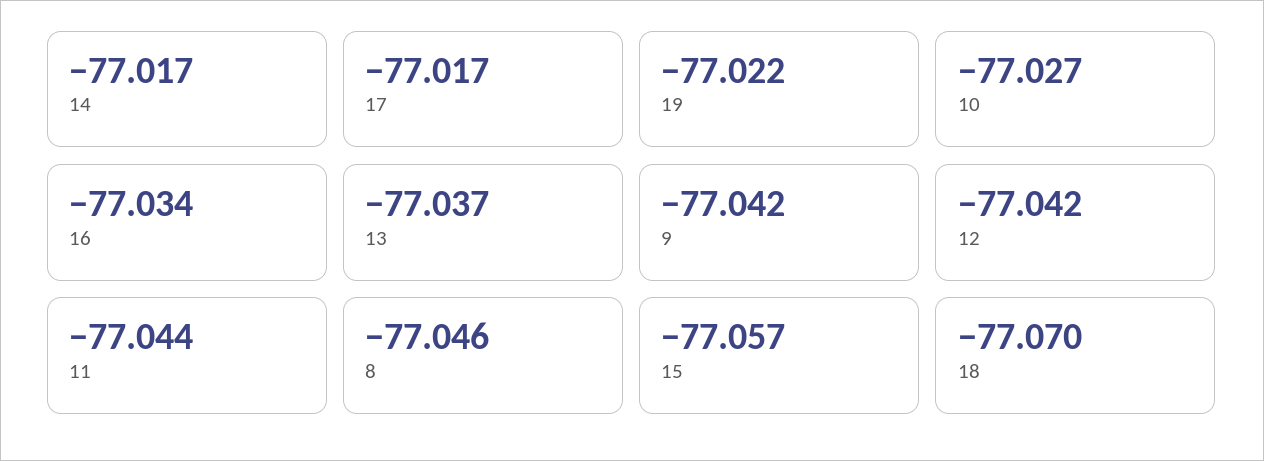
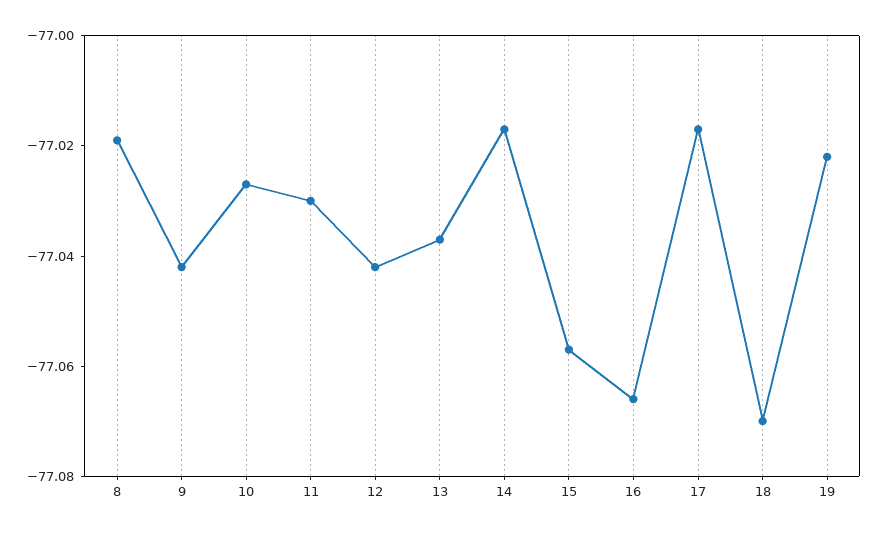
  {
    "14": -77.017,
    "17": -77.017,
    "19": -77.022,
    "10": -77.027,
-   "16": -77.034,
+   "16": -77.065,
    "13": -77.037,
    "9": -77.042,
    "12": -77.042,
-   "11": -77.044,
+   "11": -77.03,
-   "8": -77.046,
+   "8": -77.02,
    "15": -77.057,
    "18": -77.07
  }

